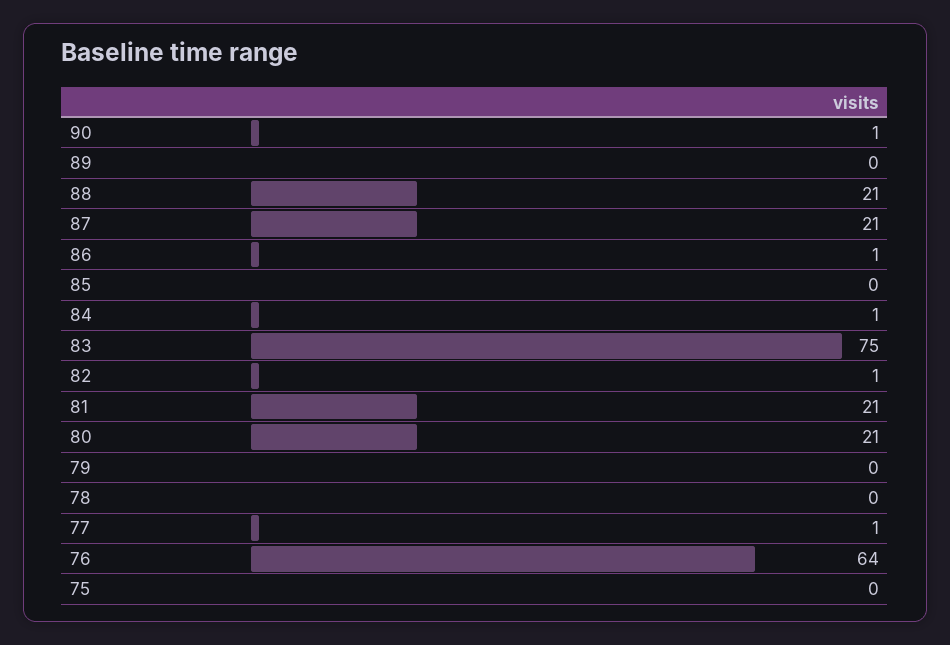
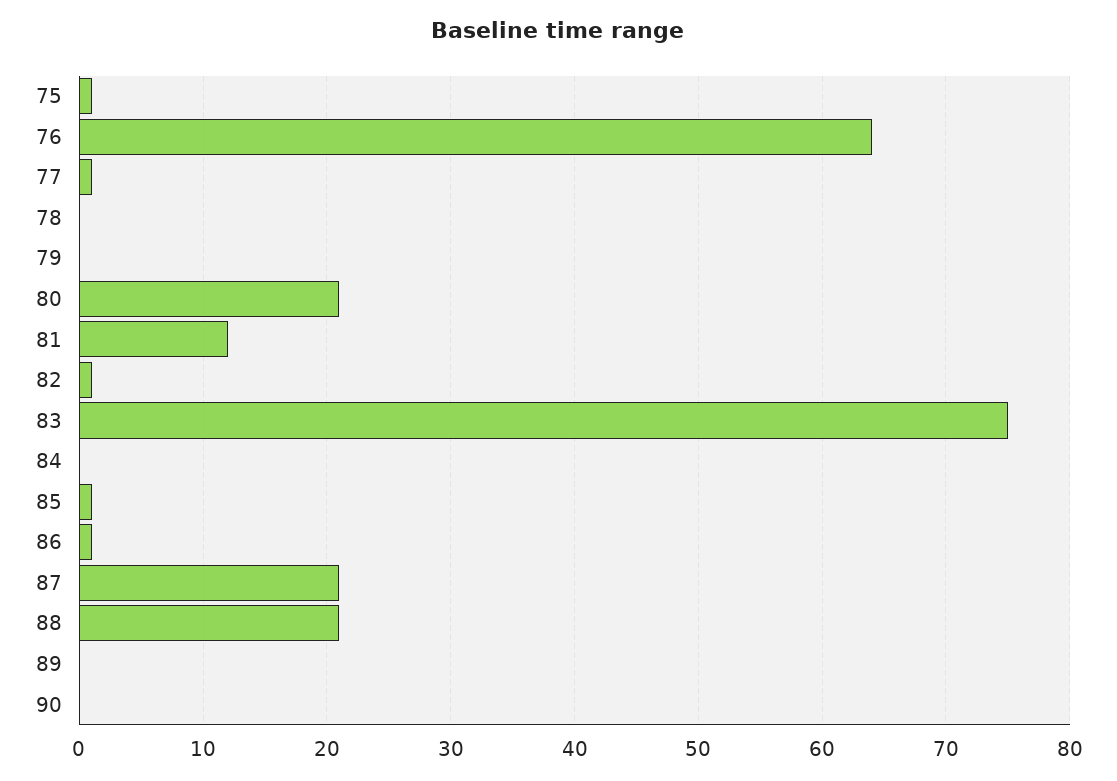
  {
-   "90": 1,
+   "90": 0,
    "89": 0,
    "88": 21,
    "87": 21,
    "86": 1,
-   "85": 0,
+   "85": 1,
-   "84": 1,
+   "84": 0,
    "83": 75,
    "82": 1,
-   "81": 21,
+   "81": 12,
    "80": 21,
    "79": 0,
    "78": 0,
    "77": 1,
    "76": 64,
-   "75": 0
+   "75": 1
  }

